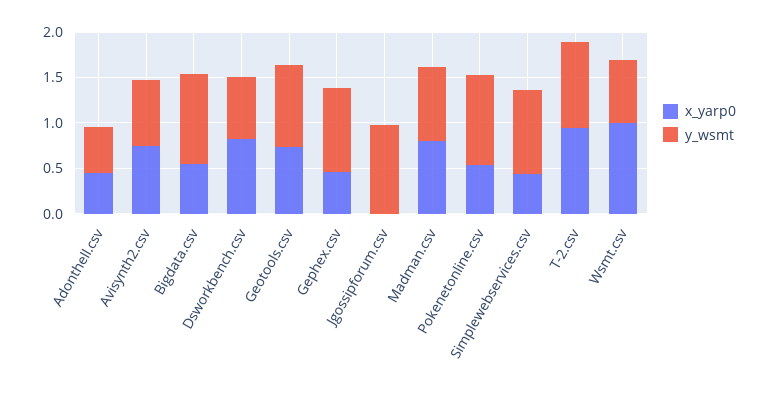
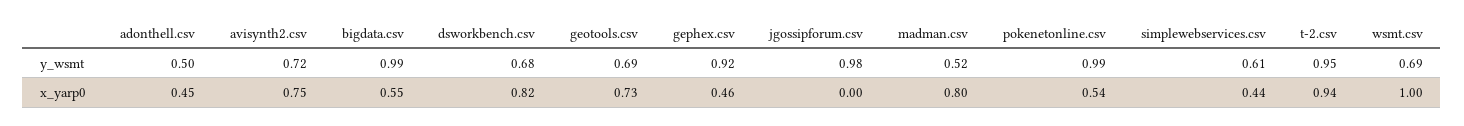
  {
    "x_yarp0": {
      "Adonthell.csv": 0.45,
      "Avisynth2.csv": 0.75,
      "Bigdata.csv": 0.55,
      "Dsworkbench.csv": 0.82,
      "Geotools.csv": 0.73,
      "Gephex.csv": 0.46,
      "Jgossipforum.csv": 0,
      "Madman.csv": 0.8,
      "Pokenetonline.csv": 0.54,
      "Simplewebservices.csv": 0.44,
      "T-2.csv": 0.94,
      "Wsmt.csv": 1
    },
    "y_wsmt": {
      "Adonthell.csv": 0.5,
      "Avisynth2.csv": 0.72,
      "Bigdata.csv": 0.99,
      "Dsworkbench.csv": 0.68,
-     "Geotools.csv": 0.9,
+     "Geotools.csv": 0.69,
      "Gephex.csv": 0.92,
      "Jgossipforum.csv": 0.98,
-     "Madman.csv": 0.8,
+     "Madman.csv": 0.52,
      "Pokenetonline.csv": 0.99,
-     "Simplewebservices.csv": 0.9,
+     "Simplewebservices.csv": 0.61,
      "T-2.csv": 0.95,
      "Wsmt.csv": 0.69
    }
  }

